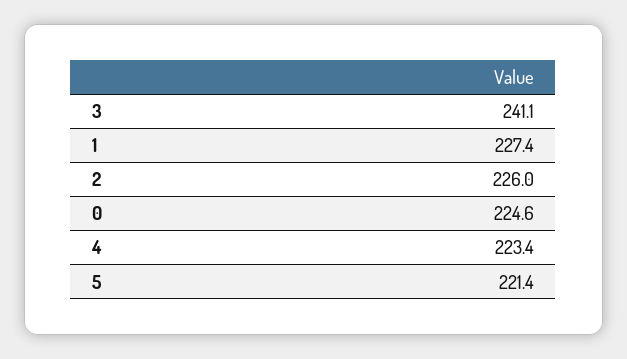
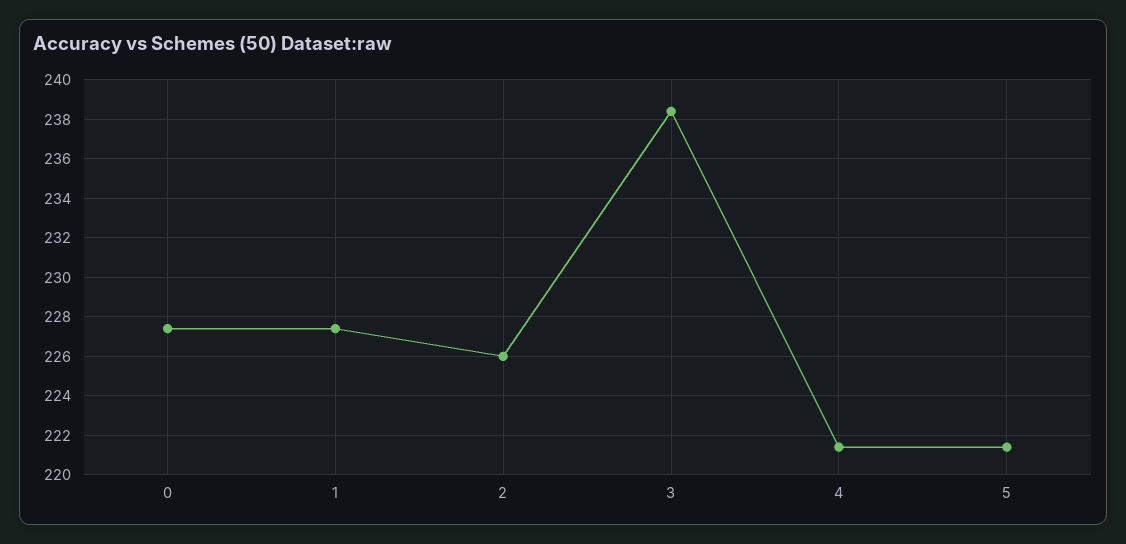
  {
-   "3": 241.1,
+   "3": 238.5,
    "1": 227.4,
    "2": 226,
-   "0": 224.6,
+   "0": 227.5,
-   "4": 223.4,
+   "4": 221.5,
    "5": 221.4
  }

